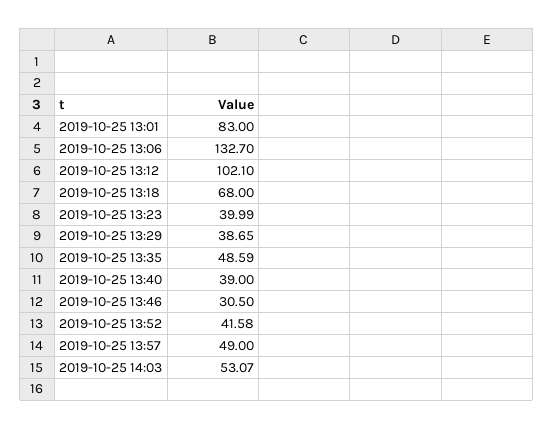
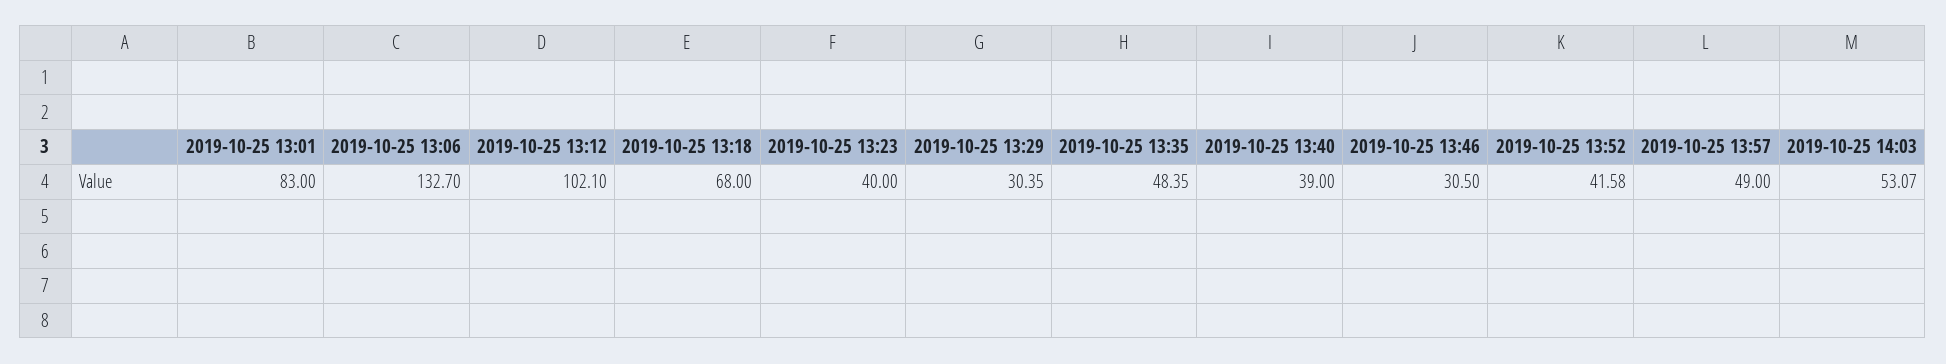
  {
    "2019-10-25 13:01": 83,
    "2019-10-25 13:06": 132.7,
    "2019-10-25 13:12": 102.1,
    "2019-10-25 13:18": 68,
-   "2019-10-25 13:23": 39.99,
+   "2019-10-25 13:23": 40,
-   "2019-10-25 13:29": 38.65,
+   "2019-10-25 13:29": 30.35,
-   "2019-10-25 13:35": 48.59,
+   "2019-10-25 13:35": 48.35,
    "2019-10-25 13:40": 39,
    "2019-10-25 13:46": 30.5,
    "2019-10-25 13:52": 41.58,
    "2019-10-25 13:57": 49,
    "2019-10-25 14:03": 53.07
  }

